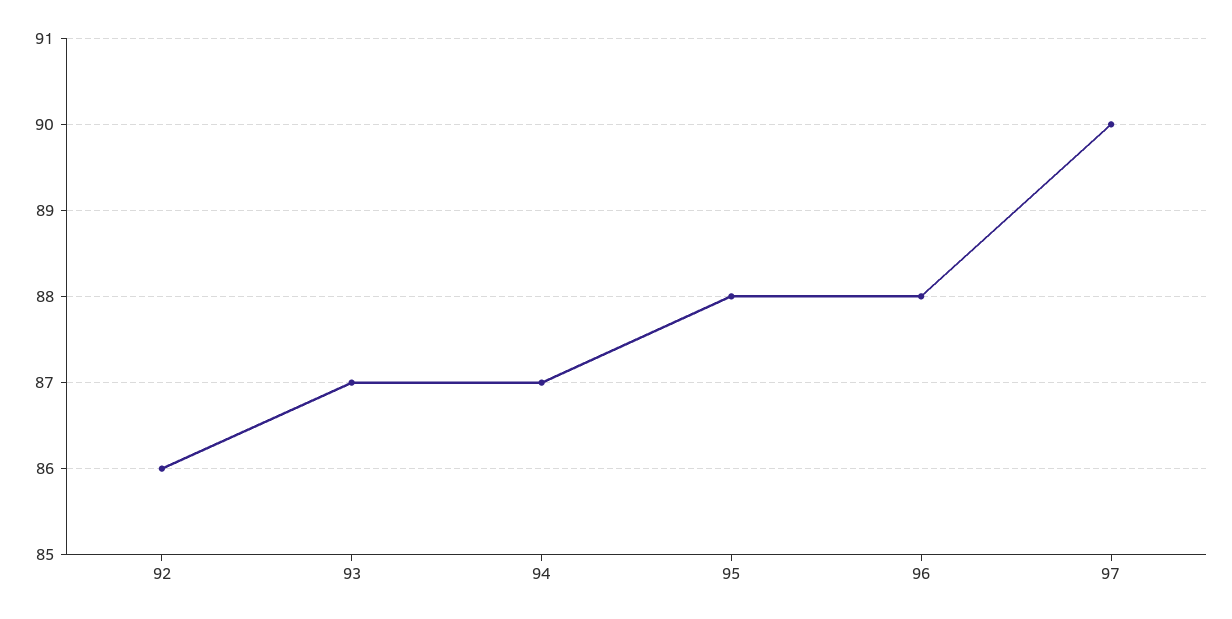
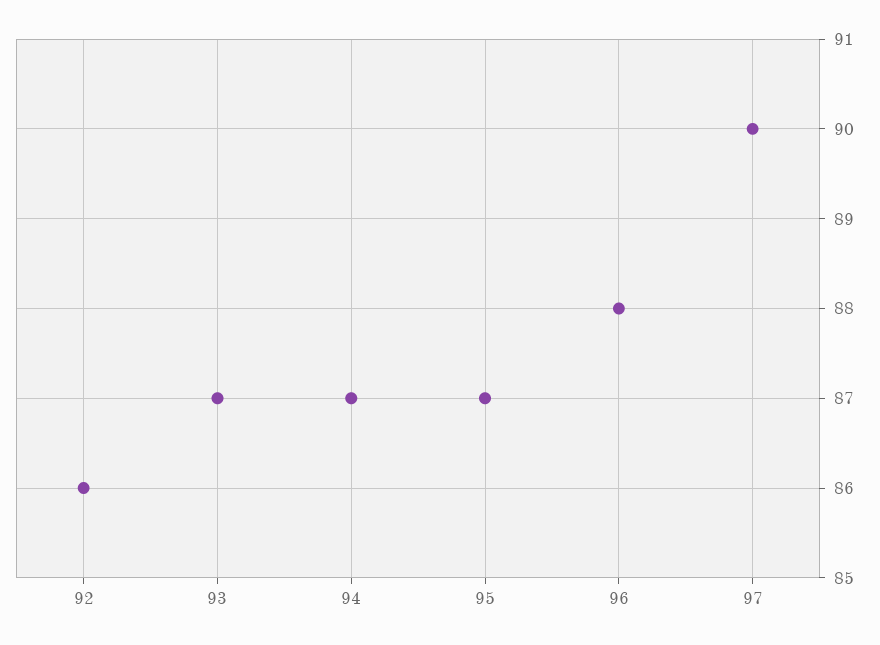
  {
    "92": 86,
    "93": 87,
    "94": 87,
-   "95": 88,
+   "95": 87,
    "96": 88,
    "97": 90
  }

